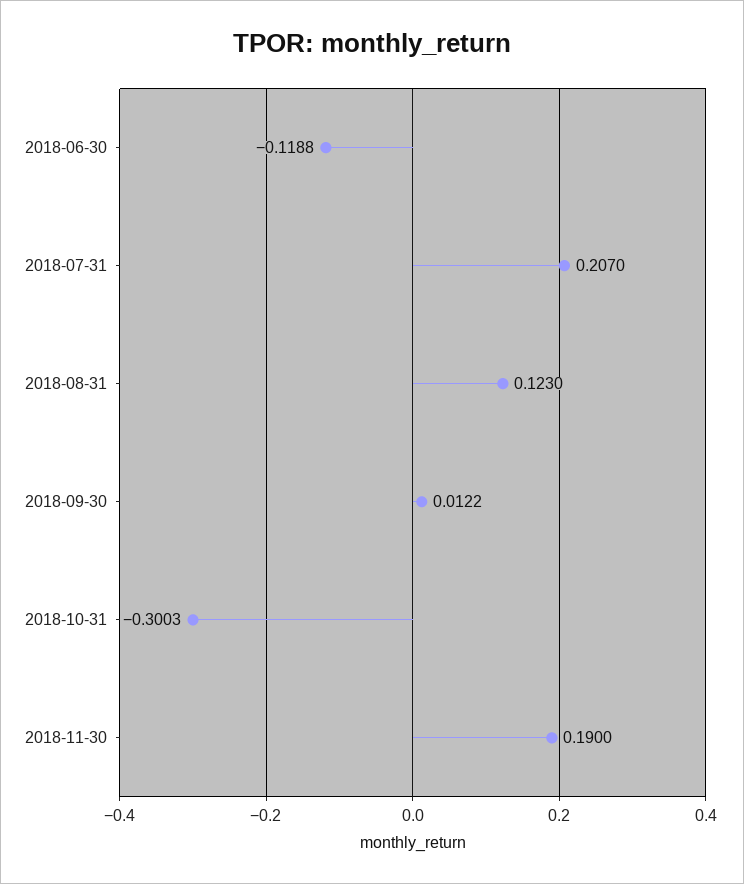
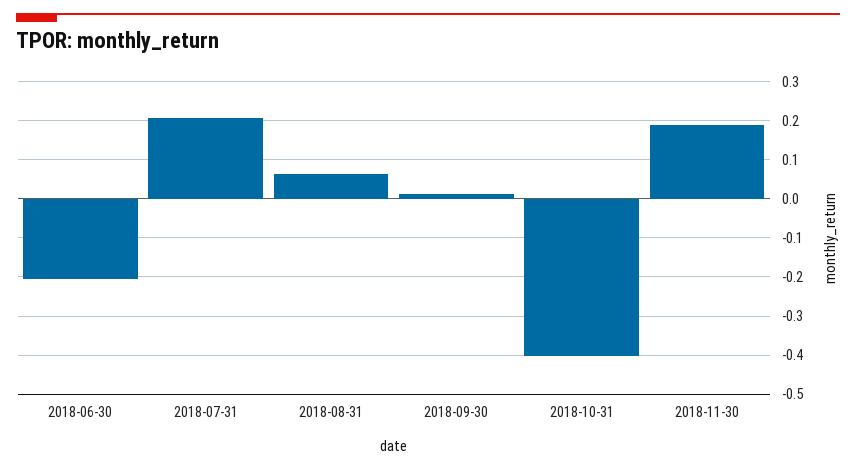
  {
-   "2018-06-30": -0.1188,
+   "2018-06-30": -0.2,
    "2018-07-31": 0.207,
-   "2018-08-31": 0.123,
+   "2018-08-31": 0.06,
    "2018-09-30": 0.0122,
-   "2018-10-31": -0.3003,
+   "2018-10-31": -0.4,
    "2018-11-30": 0.19
  }

